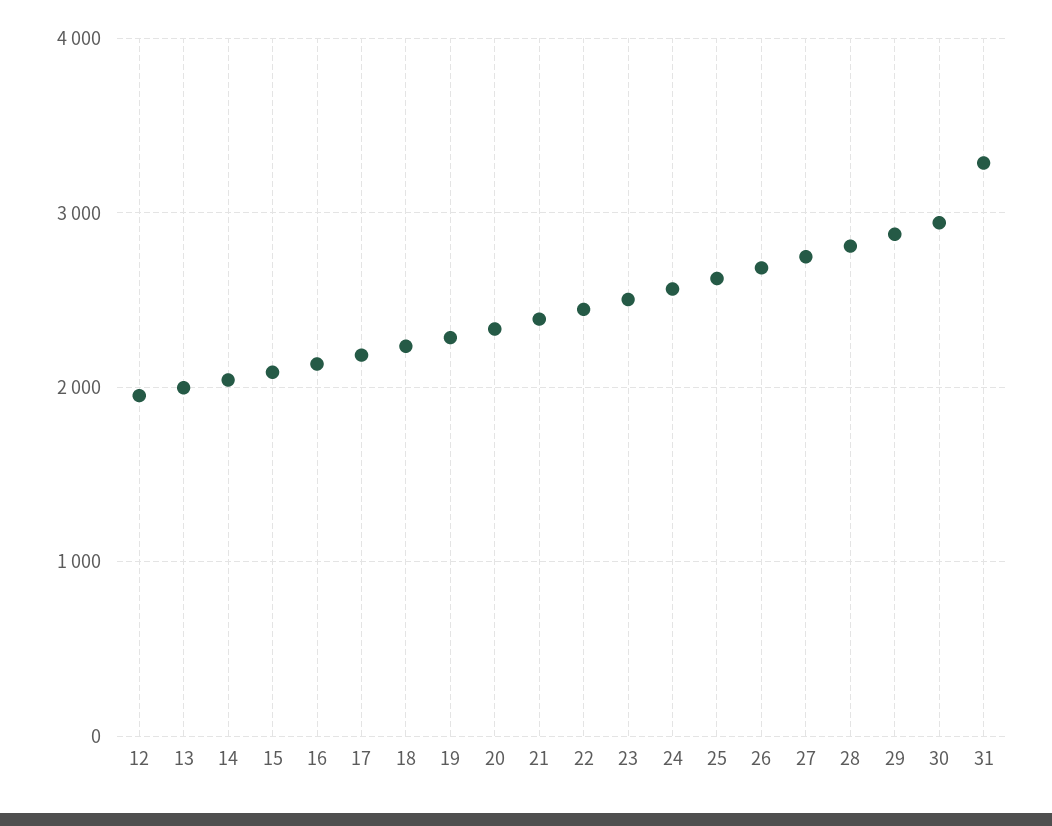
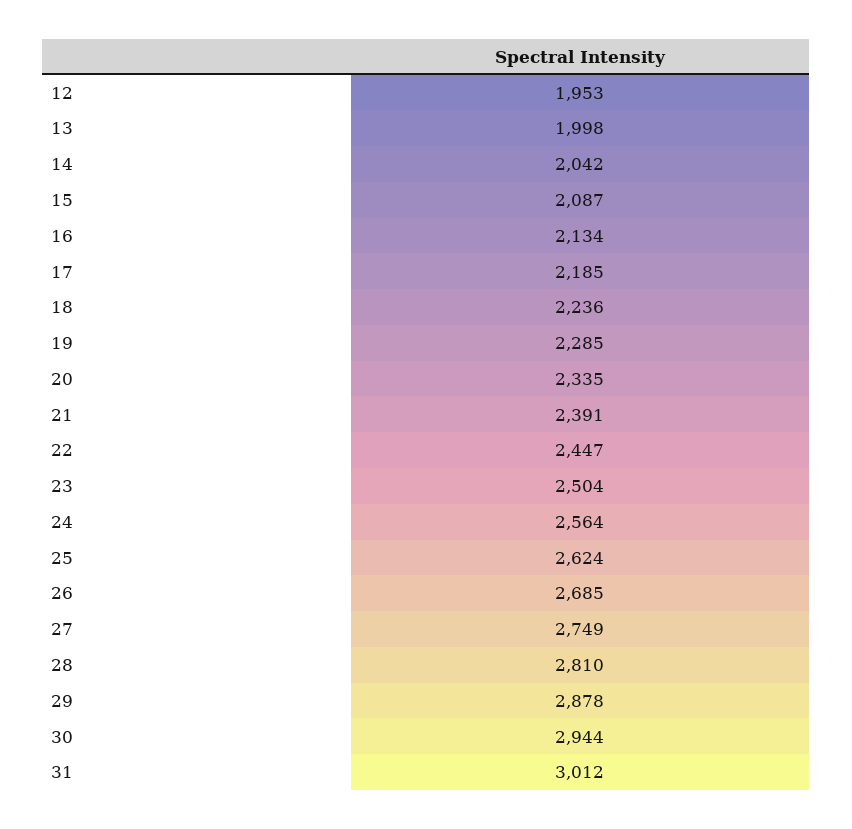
  {
    "12": 1953,
    "13": 1998,
    "14": 2042,
    "15": 2087,
    "16": 2134,
    "17": 2185,
    "18": 2236,
    "19": 2285,
    "20": 2335,
    "21": 2391,
    "22": 2447,
    "23": 2504,
    "24": 2564,
    "25": 2624,
    "26": 2685,
    "27": 2749,
    "28": 2810,
    "29": 2878,
    "30": 2944,
-   "31": 3300
+   "31": 3012
  }

